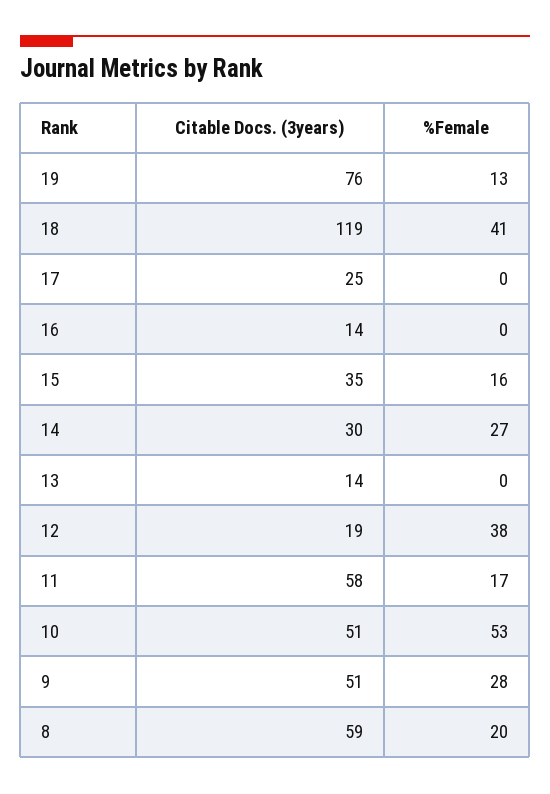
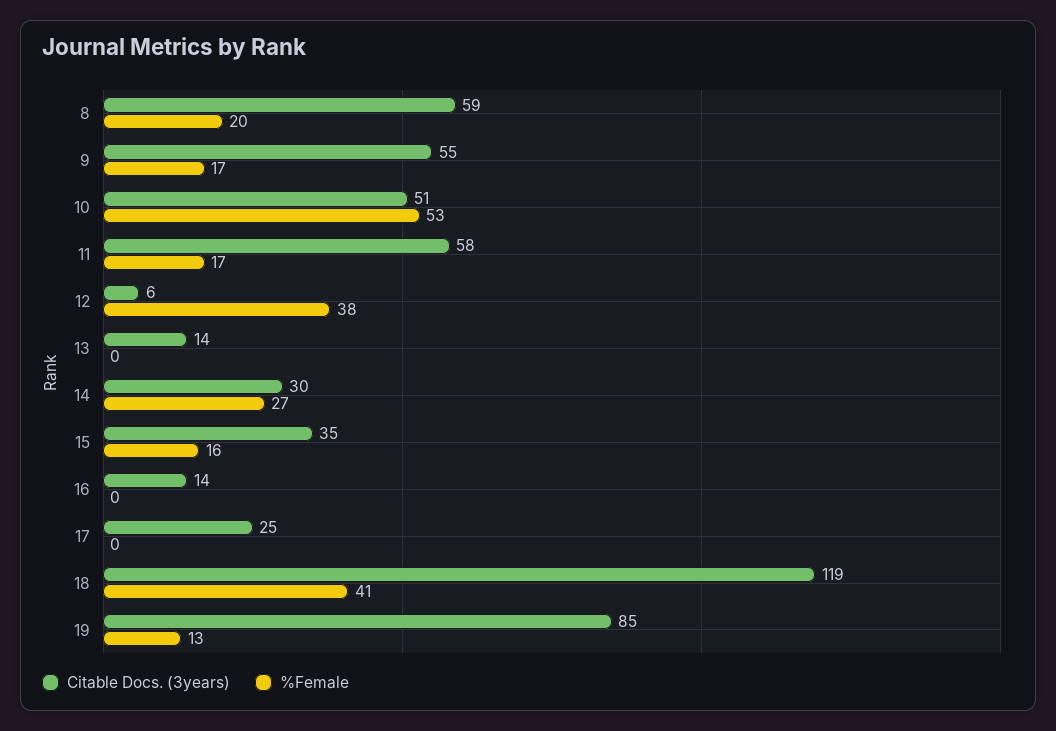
  {
    "Citable Docs. (3years)": {
-     "19": 76,
+     "19": 85,
      "18": 119,
      "17": 25,
      "16": 14,
      "15": 35,
      "14": 30,
      "13": 14,
-     "12": 19,
+     "12": 6,
      "11": 58,
      "10": 51,
-     "9": 51,
+     "9": 55,
      "8": 59
    },
    "%Female": {
      "19": 13,
      "18": 41,
      "17": 0,
      "16": 0,
      "15": 16,
      "14": 27,
      "13": 0,
      "12": 38,
      "11": 17,
      "10": 53,
-     "9": 28,
+     "9": 17,
      "8": 20
    }
  }

